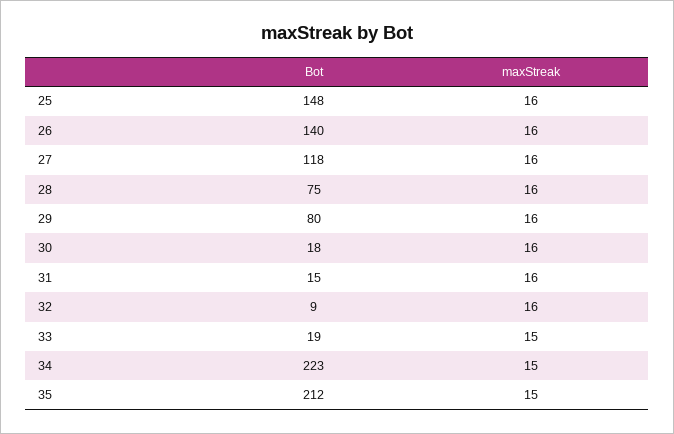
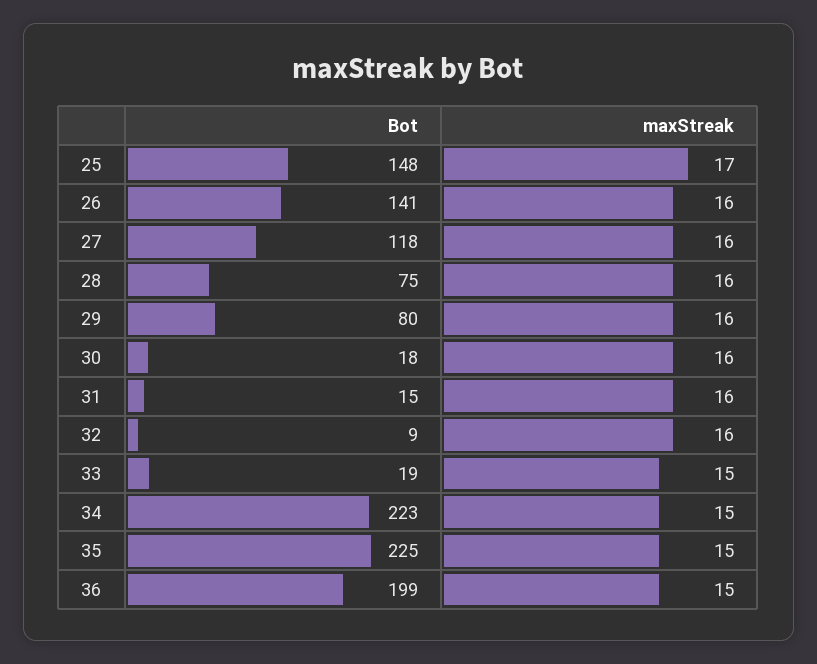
  {
    "Bot": {
      "25": 148,
-     "26": 140,
+     "26": 141,
      "27": 118,
      "28": 75,
      "29": 80,
      "30": 18,
      "31": 15,
      "32": 9,
      "33": 19,
      "34": 223,
-     "35": 212
+     "35": 225,
+     "36": 199
    },
    "maxStreak": {
-     "25": 16,
+     "25": 17,
      "26": 16,
      "27": 16,
      "28": 16,
      "29": 16,
      "30": 16,
      "31": 16,
      "32": 16,
      "33": 15,
      "34": 15,
-     "35": 15
+     "35": 15,
+     "36": 15
    }
  }

